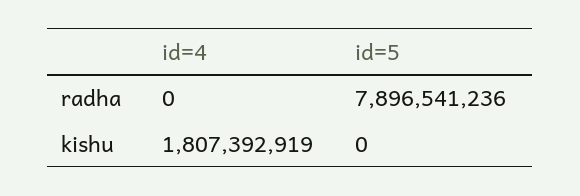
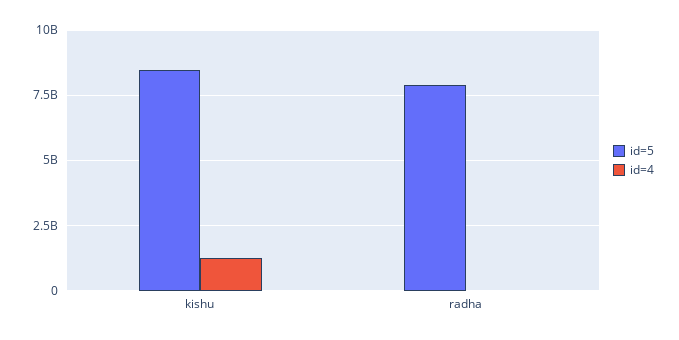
  {
    "id=4": {
      "radha": 0,
-     "kishu": 1807392919
+     "kishu": 1250000000
    },
    "id=5": {
      "radha": 7896541236,
-     "kishu": 0
+     "kishu": 8500000000
    }
  }

